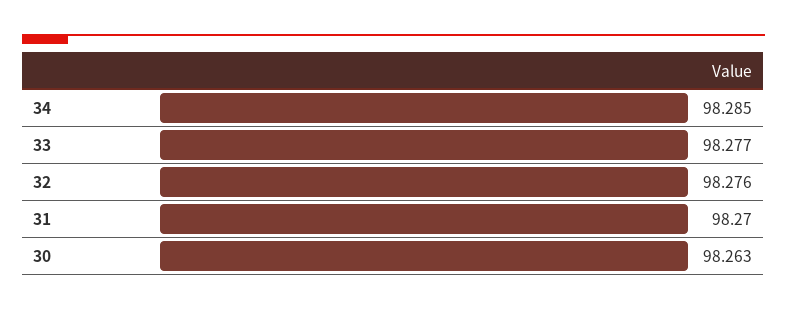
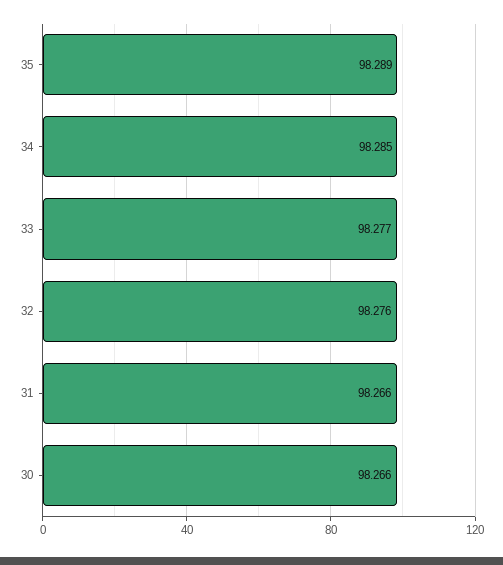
  {
    "34": 98.285,
    "33": 98.277,
    "32": 98.276,
-   "31": 98.27,
+   "31": 98.266,
-   "30": 98.263
+   "30": 98.266,
+   "35": 98.289
  }

